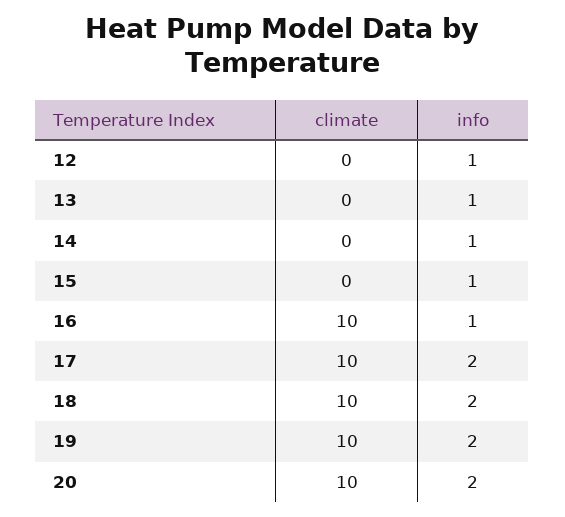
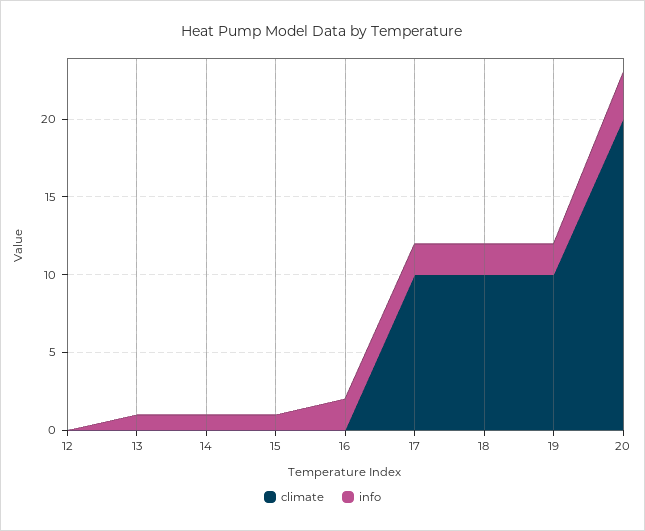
  {
    "climate": {
      "12": 0,
      "13": 0,
      "14": 0,
      "15": 0,
-     "16": 10,
+     "16": 0,
      "17": 10,
      "18": 10,
      "19": 10,
-     "20": 10
+     "20": 20
    },
    "info": {
-     "12": 1,
+     "12": 0,
      "13": 1,
      "14": 1,
      "15": 1,
-     "16": 1,
+     "16": 2,
      "17": 2,
      "18": 2,
      "19": 2,
-     "20": 2
+     "20": 3
    }
  }

